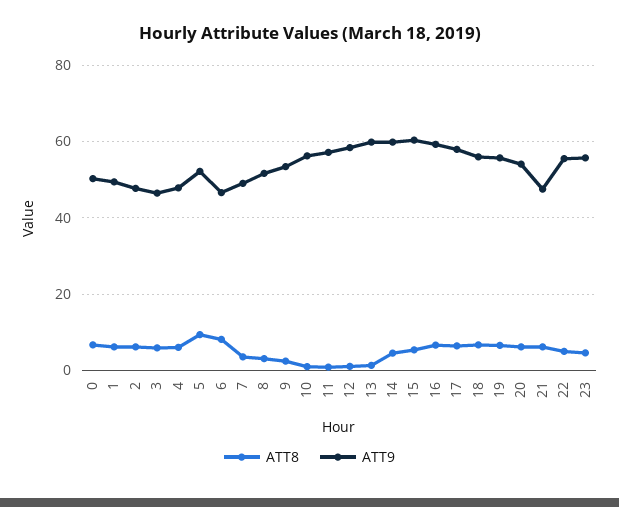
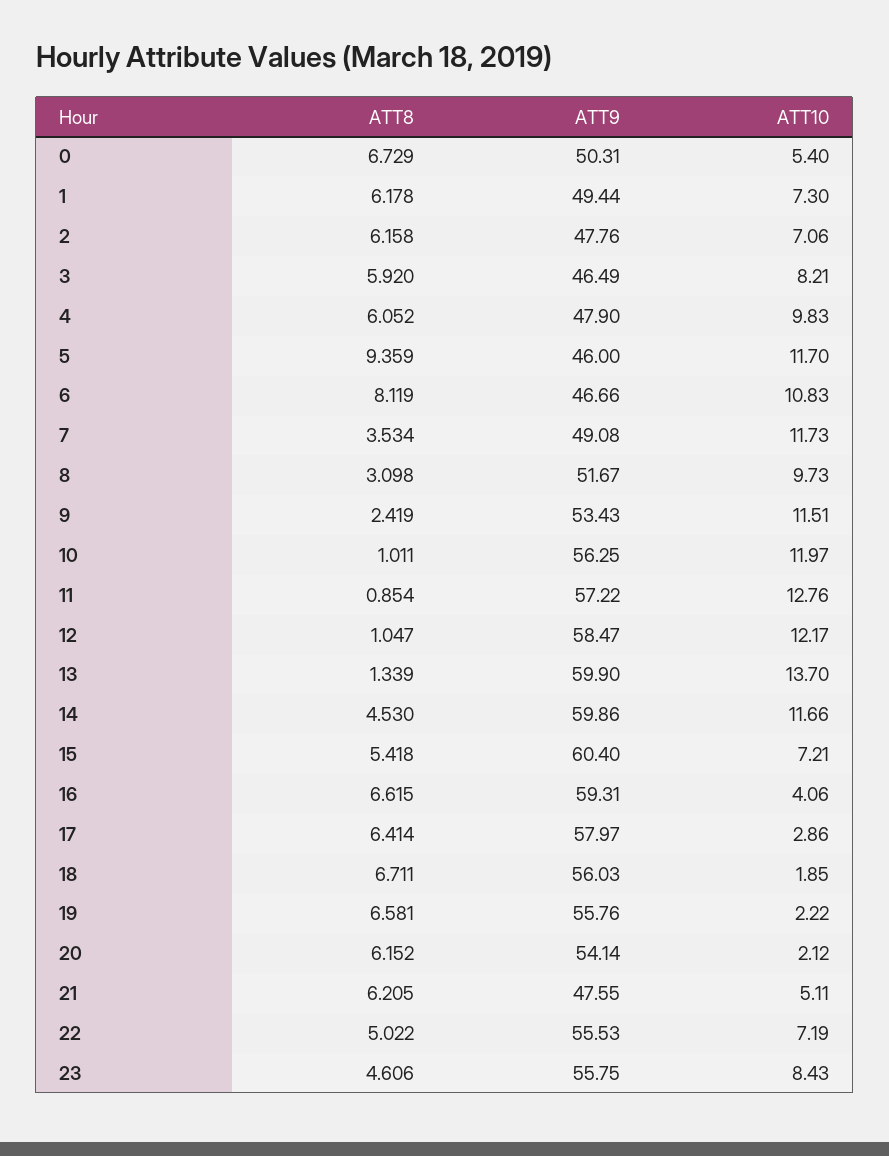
  {
    "ATT8": {
      "0": 6.729,
      "1": 6.178,
      "2": 6.158,
      "3": 5.92,
      "4": 6.052,
      "5": 9.359,
      "6": 8.119,
      "7": 3.534,
      "8": 3.098,
      "9": 2.419,
      "10": 1.011,
      "11": 0.854,
      "12": 1.047,
      "13": 1.339,
      "14": 4.53,
      "15": 5.418,
      "16": 6.615,
      "17": 6.414,
      "18": 6.711,
      "19": 6.581,
      "20": 6.152,
      "21": 6.205,
      "22": 5.022,
      "23": 4.606
    },
    "ATT9": {
      "0": 50.31,
      "1": 49.44,
      "2": 47.76,
      "3": 46.49,
      "4": 47.9,
-     "5": 52,
+     "5": 46,
      "6": 46.66,
      "7": 49.08,
      "8": 51.67,
      "9": 53.43,
      "10": 56.25,
      "11": 57.22,
      "12": 58.47,
      "13": 59.9,
      "14": 59.86,
      "15": 60.4,
      "16": 59.31,
      "17": 57.97,
      "18": 56.03,
      "19": 55.76,
      "20": 54.14,
      "21": 47.55,
      "22": 55.53,
      "23": 55.75
-   }
+   },
+   "ATT10": {
+     "0": 5.4,
+     "1": 7.3,
+     "2": 7.06,
+     "3": 8.21,
+     "4": 9.83,
+     "5": 11.7,
+     "6": 10.83,
+     "7": 11.73,
+     "8": 9.73,
+     "9": 11.51,
+     "10": 11.97,
+     "11": 12.76,
+     "12": 12.17,
+     "13": 13.7,
+     "14": 11.66,
+     "15": 7.21,
+     "16": 4.06,
+     "17": 2.86,
+     "18": 1.85,
+     "19": 2.22,
+     "20": 2.12,
+     "21": 5.11,
+     "22": 7.19,
+     "23": 8.43
+   }
  }

